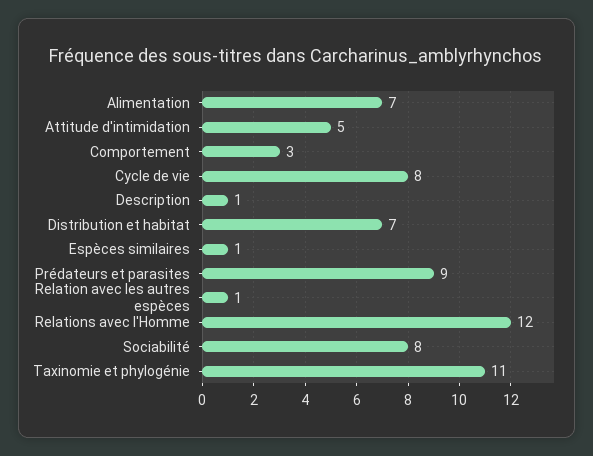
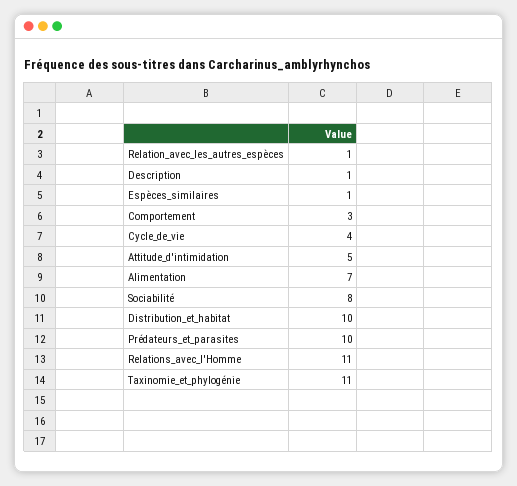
  {
    "Alimentation": 7,
    "Attitude d'intimidation": 5,
    "Comportement": 3,
-   "Cycle de vie": 8,
+   "Cycle de vie": 4,
    "Description": 1,
-   "Distribution et habitat": 7,
+   "Distribution et habitat": 10,
    "Espèces similaires": 1,
-   "Prédateurs et parasites": 9,
+   "Prédateurs et parasites": 10,
    "Relation avec les autres espèces": 1,
-   "Relations avec l'Homme": 12,
+   "Relations avec l'Homme": 11,
    "Sociabilité": 8,
    "Taxinomie et phylogénie": 11
  }

